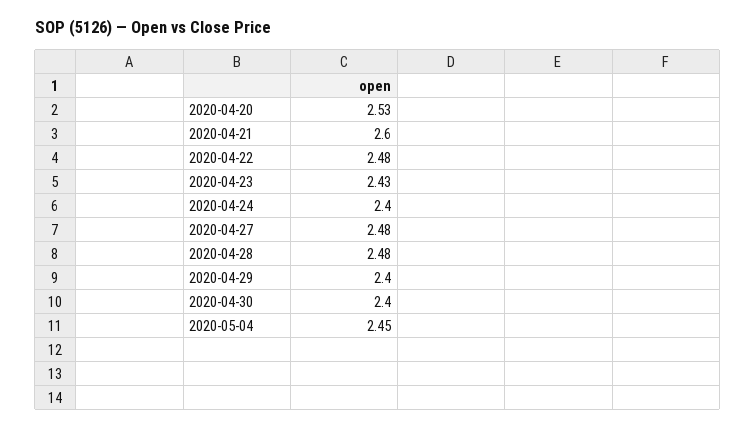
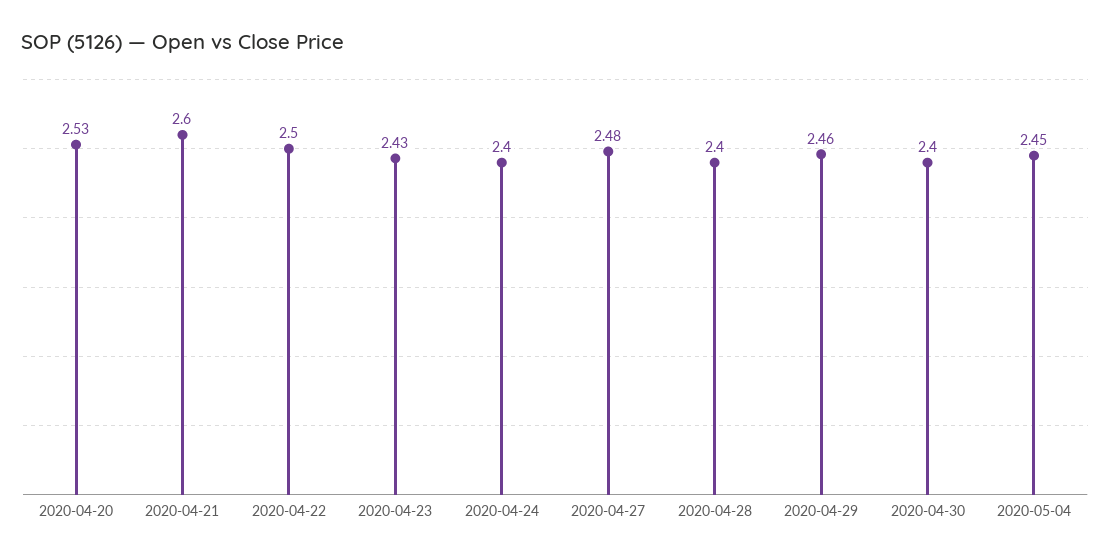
  {
    "2020-04-20": 2.53,
    "2020-04-21": 2.6,
-   "2020-04-22": 2.48,
+   "2020-04-22": 2.5,
    "2020-04-23": 2.43,
    "2020-04-24": 2.4,
    "2020-04-27": 2.48,
-   "2020-04-28": 2.48,
+   "2020-04-28": 2.4,
-   "2020-04-29": 2.4,
+   "2020-04-29": 2.46,
    "2020-04-30": 2.4,
    "2020-05-04": 2.45
  }

